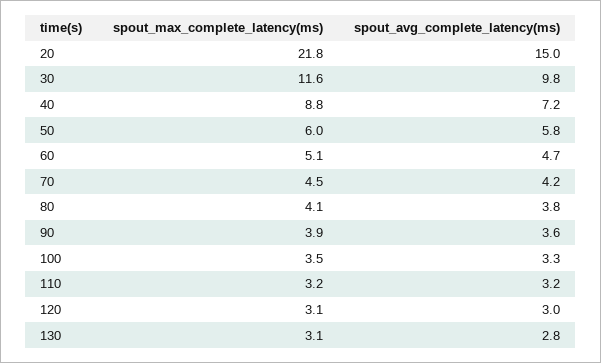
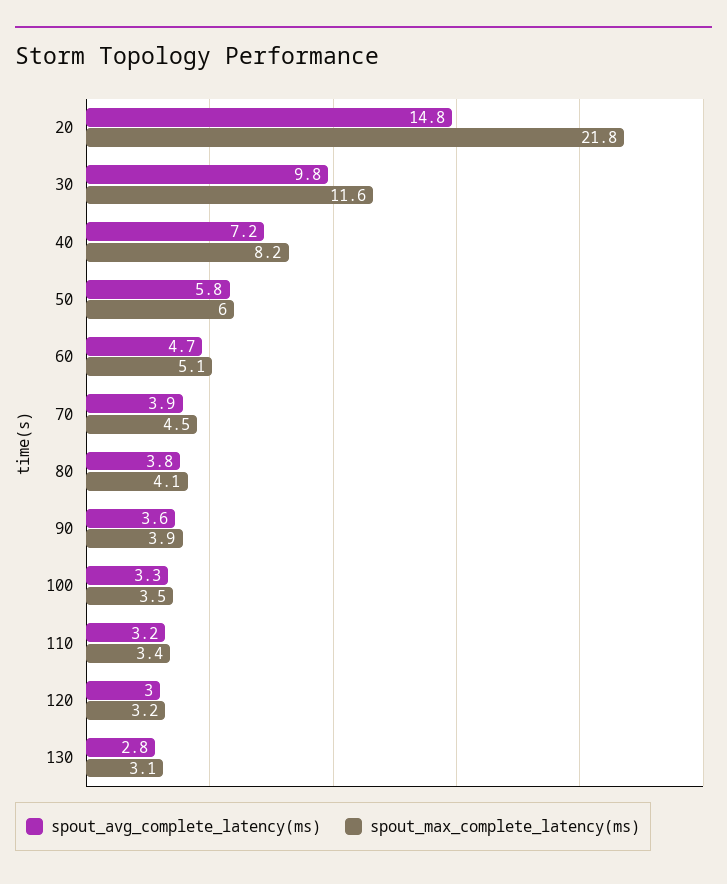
  {
    "spout_max_complete_latency(ms)": {
      "20": 21.8,
      "30": 11.6,
-     "40": 8.8,
+     "40": 8.2,
      "50": 6,
      "60": 5.1,
      "70": 4.5,
      "80": 4.1,
      "90": 3.9,
      "100": 3.5,
-     "110": 3.2,
+     "110": 3.4,
-     "120": 3.1,
+     "120": 3.2,
      "130": 3.1
    },
    "spout_avg_complete_latency(ms)": {
-     "20": 15,
+     "20": 14.8,
      "30": 9.8,
      "40": 7.2,
      "50": 5.8,
      "60": 4.7,
-     "70": 4.2,
+     "70": 3.9,
      "80": 3.8,
      "90": 3.6,
      "100": 3.3,
      "110": 3.2,
      "120": 3,
      "130": 2.8
    }
  }

